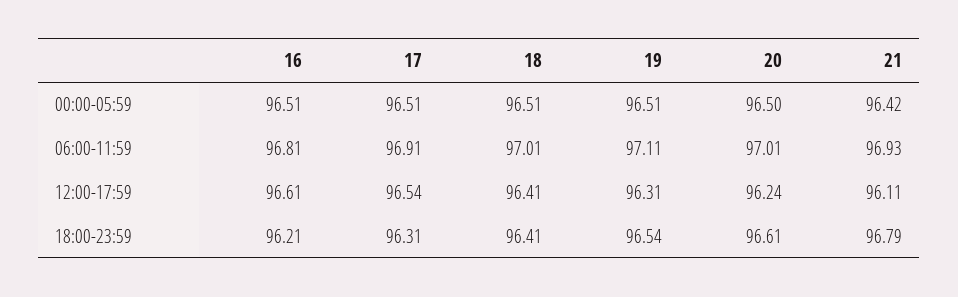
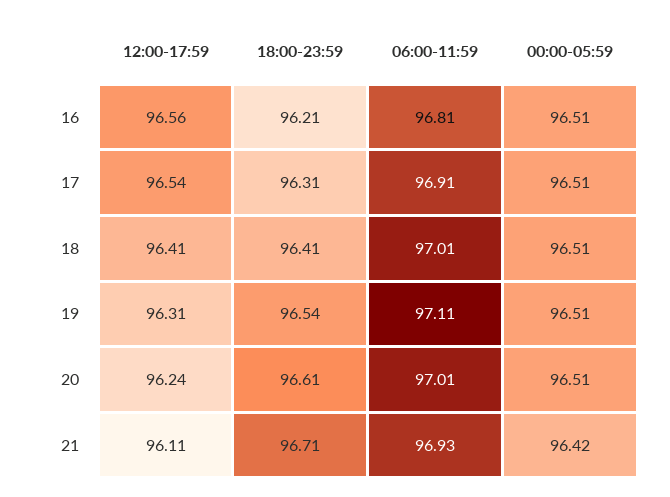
  {
    "16": {
      "00:00-05:59": 96.51,
      "06:00-11:59": 96.81,
-     "12:00-17:59": 96.61,
+     "12:00-17:59": 96.56,
      "18:00-23:59": 96.21
    },
    "17": {
      "00:00-05:59": 96.51,
      "06:00-11:59": 96.91,
      "12:00-17:59": 96.54,
      "18:00-23:59": 96.31
    },
    "18": {
      "00:00-05:59": 96.51,
      "06:00-11:59": 97.01,
      "12:00-17:59": 96.41,
      "18:00-23:59": 96.41
    },
    "19": {
      "00:00-05:59": 96.51,
      "06:00-11:59": 97.11,
      "12:00-17:59": 96.31,
      "18:00-23:59": 96.54
    },
    "20": {
-     "00:00-05:59": 96.5,
+     "00:00-05:59": 96.51,
      "06:00-11:59": 97.01,
      "12:00-17:59": 96.24,
      "18:00-23:59": 96.61
    },
    "21": {
      "00:00-05:59": 96.42,
      "06:00-11:59": 96.93,
      "12:00-17:59": 96.11,
-     "18:00-23:59": 96.79
+     "18:00-23:59": 96.71
    }
  }

